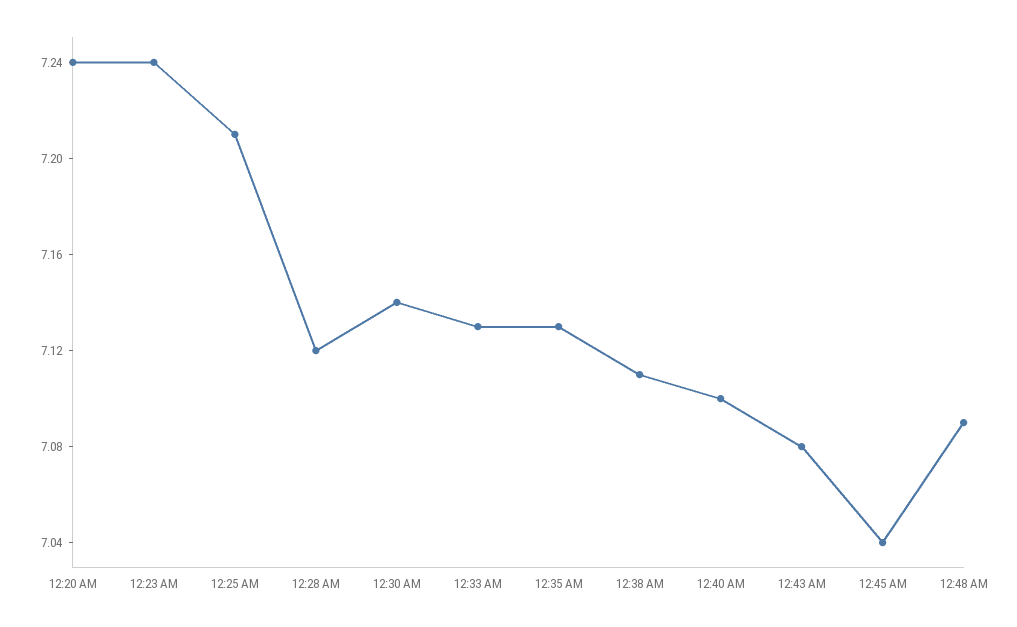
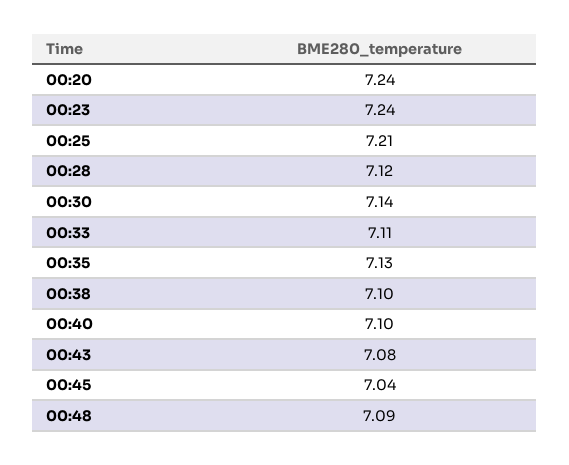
  {
    "12:20 AM": 7.24,
    "12:23 AM": 7.24,
    "12:25 AM": 7.21,
    "12:28 AM": 7.12,
    "12:30 AM": 7.14,
-   "12:33 AM": 7.13,
+   "12:33 AM": 7.11,
    "12:35 AM": 7.13,
-   "12:38 AM": 7.11,
+   "12:38 AM": 7.1,
    "12:40 AM": 7.1,
    "12:43 AM": 7.08,
    "12:45 AM": 7.04,
    "12:48 AM": 7.09
  }

